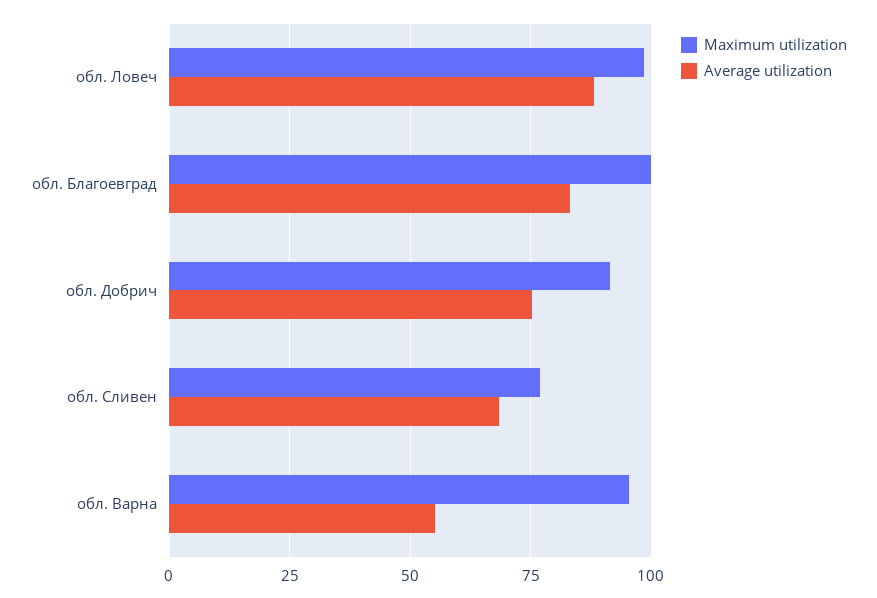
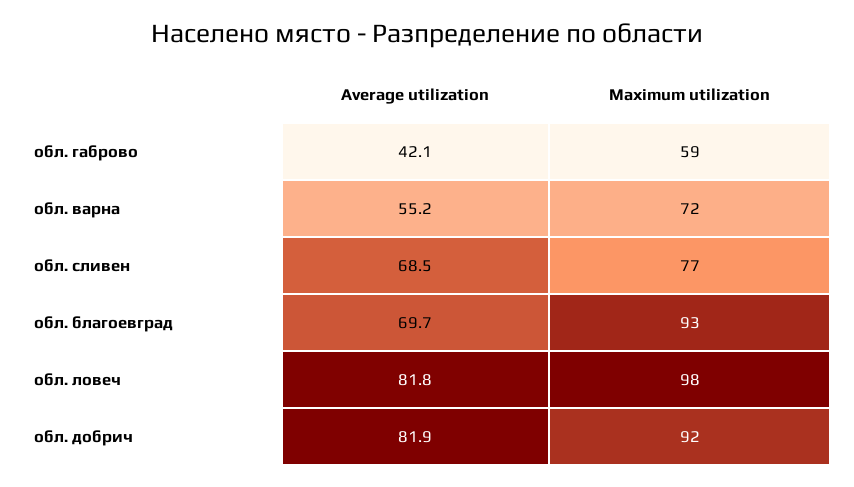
  {
    "Maximum utilization": {
      "обл. Ловеч": 98,
-     "обл. Благоевград": 100,
+     "обл. Благоевград": 93,
      "обл. Добрич": 92,
      "обл. Сливен": 77,
-     "обл. Варна": 95
+     "обл. Варна": 72,
+     "обл. габрово": 59
    },
    "Average utilization": {
-     "обл. Ловеч": 87.5,
+     "обл. Ловеч": 81.8,
-     "обл. Благоевград": 82.5,
+     "обл. Благоевград": 69.7,
-     "обл. Добрич": 75,
+     "обл. Добрич": 81.9,
      "обл. Сливен": 68.5,
-     "обл. Варна": 55.2
+     "обл. Варна": 55.2,
+     "обл. габрово": 42.1
    }
  }

